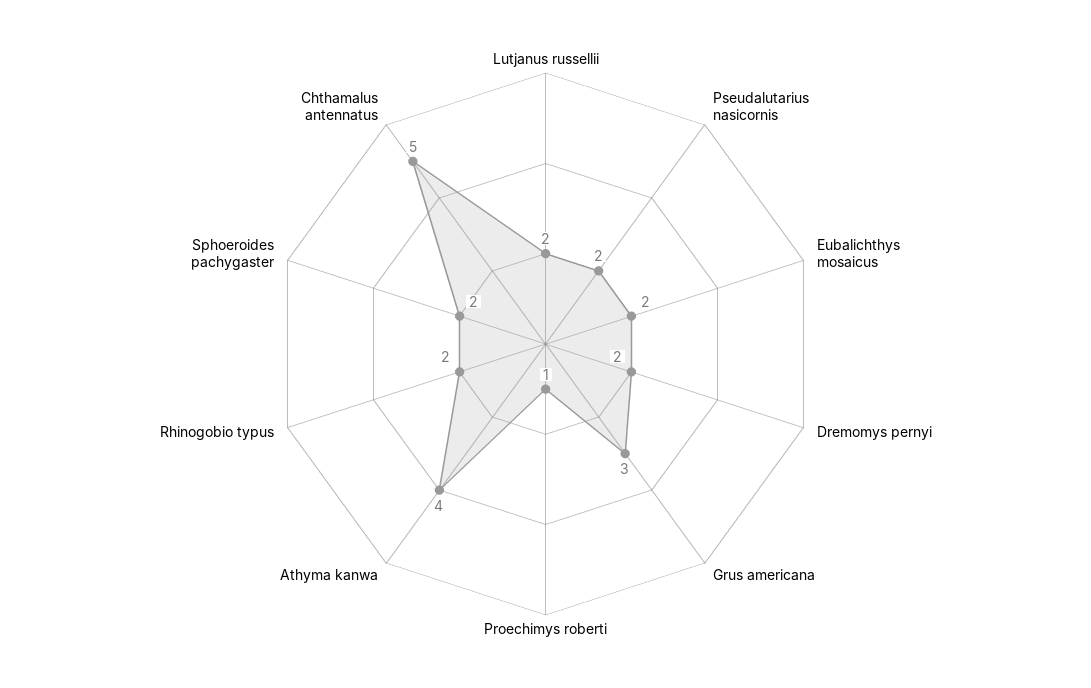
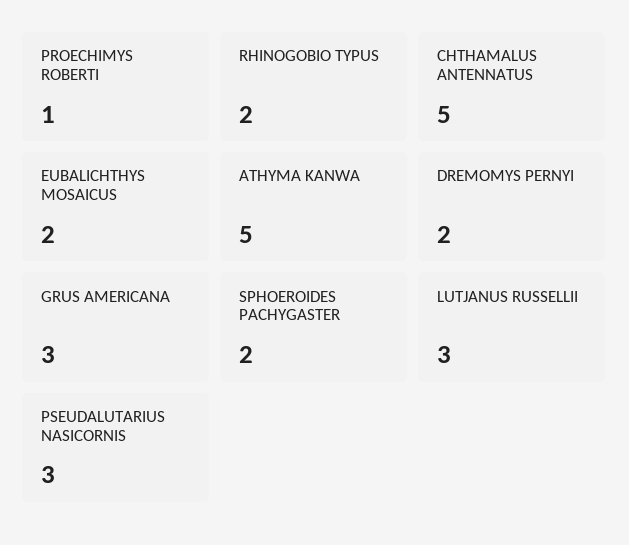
  {
-   "Lutjanus russellii": 2,
+   "Lutjanus russellii": 3,
-   "Pseudalutarius nasicornis": 2,
+   "Pseudalutarius nasicornis": 3,
    "Eubalichthys mosaicus": 2,
    "Dremomys pernyi": 2,
    "Grus americana": 3,
    "Proechimys roberti": 1,
-   "Athyma kanwa": 4,
+   "Athyma kanwa": 5,
    "Rhinogobio typus": 2,
    "Sphoeroides pachygaster": 2,
    "Chthamalus antennatus": 5
  }

